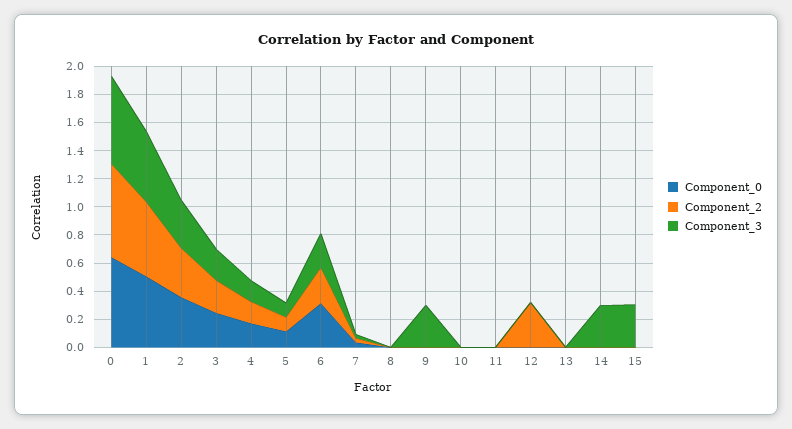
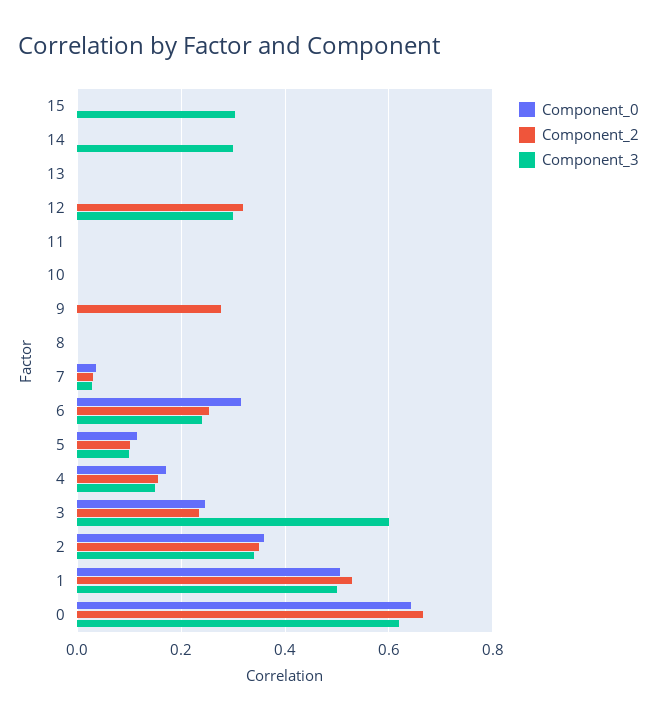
  {
    "Component_0": {
      "0": 0.64,
      "1": 0.5,
      "2": 0.36,
      "3": 0.24,
      "4": 0.18,
      "5": 0.12,
      "6": 0.32,
      "7": 0.04,
      "8": 0,
      "9": 0,
      "10": 0,
      "11": 0,
      "12": 0,
      "13": 0,
      "14": 0,
      "15": 0
    },
    "Component_2": {
      "0": 0.66,
      "1": 0.52,
      "2": 0.34,
      "3": 0.24,
      "4": 0.16,
      "5": 0.1,
      "6": 0.26,
      "7": 0.02,
      "8": 0,
-     "9": 0,
+     "9": 0.28,
      "10": 0,
      "11": 0,
      "12": 0.32,
      "13": 0,
      "14": 0,
      "15": 0
    },
    "Component_3": {
      "0": 0.62,
      "1": 0.5,
      "2": 0.34,
-     "3": 0.2,
+     "3": 0.6,
      "4": 0.16,
      "5": 0.1,
      "6": 0.24,
      "7": 0.02,
      "8": 0,
-     "9": 0.3,
+     "9": 0,
      "10": 0,
      "11": 0,
-     "12": 0,
+     "12": 0.3,
      "13": 0,
      "14": 0.3,
      "15": 0.3
    }
  }

